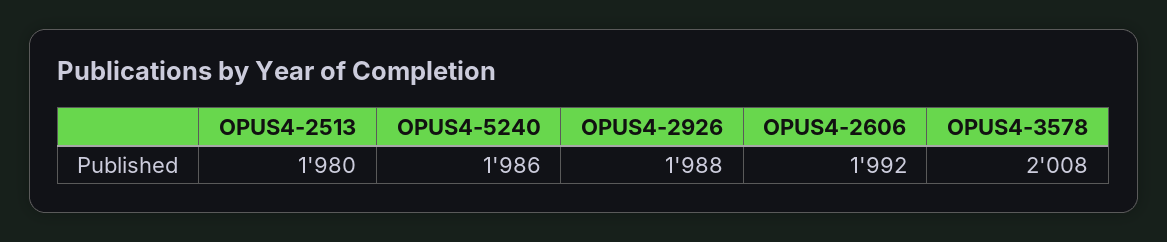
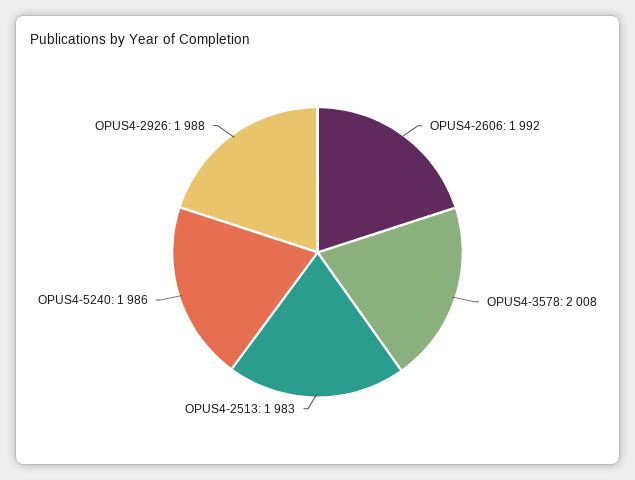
  {
-   "OPUS4-2513": 1980,
+   "OPUS4-2513": 1983,
    "OPUS4-5240": 1986,
    "OPUS4-2926": 1988,
    "OPUS4-2606": 1992,
    "OPUS4-3578": 2008
  }

